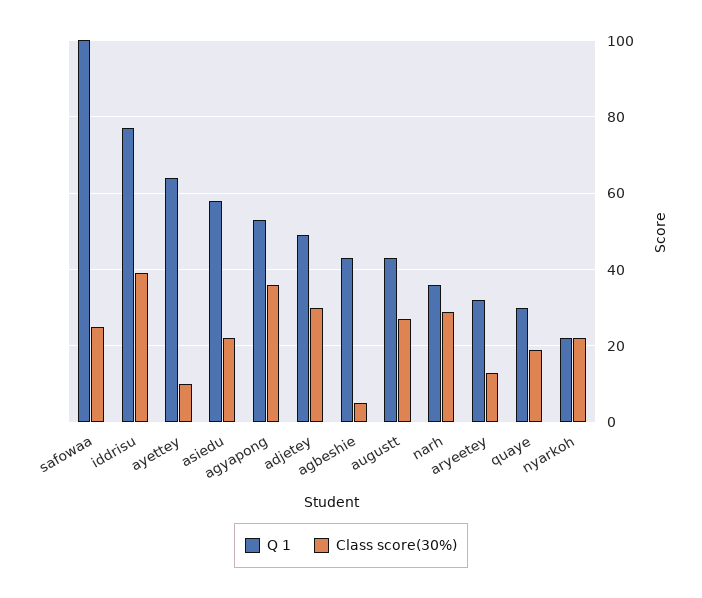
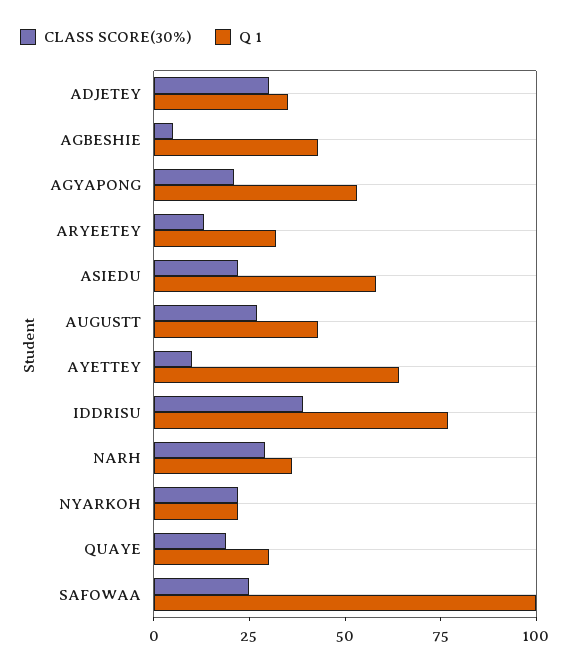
  {
    "Q 1": {
      "safowaa": 100,
      "iddrisu": 75,
      "ayettey": 65,
      "asiedu": 60,
      "agyapong": 55,
-     "adjetey": 50,
+     "adjetey": 35,
      "agbeshie": 45,
      "augustt": 45,
      "narh": 35,
      "aryeetey": 30,
      "quaye": 30,
      "nyarkoh": 20
    },
    "Class score(30%)": {
      "safowaa": 25,
      "iddrisu": 40,
      "ayettey": 10,
      "asiedu": 20,
-     "agyapong": 35,
+     "agyapong": 20,
      "adjetey": 30,
      "agbeshie": 5,
      "augustt": 25,
      "narh": 30,
      "aryeetey": 15,
      "quaye": 20,
      "nyarkoh": 20
    }
  }

